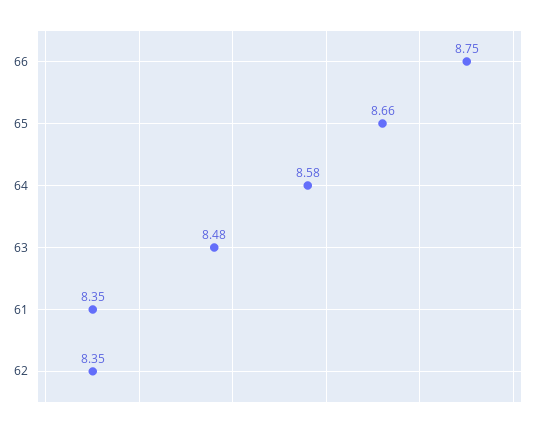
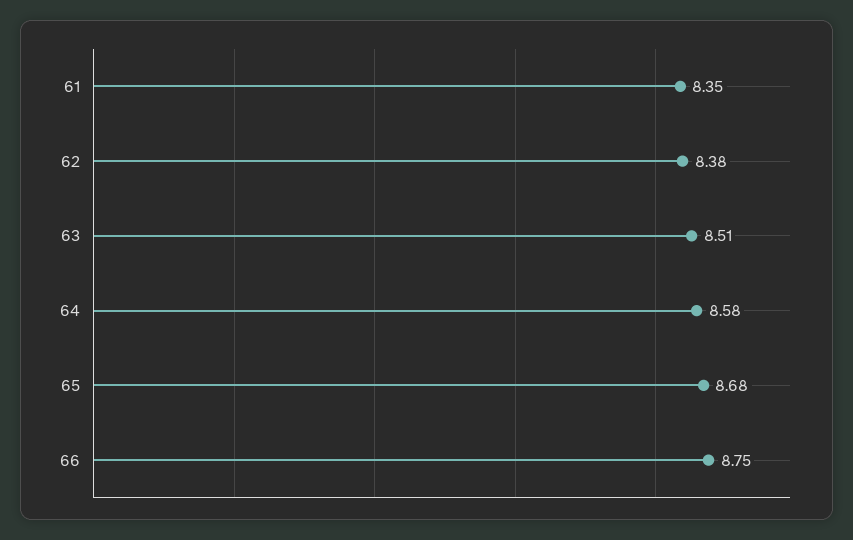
  {
    "66": 8.75,
-   "65": 8.66,
+   "65": 8.68,
    "64": 8.58,
-   "63": 8.48,
+   "63": 8.51,
    "61": 8.35,
-   "62": 8.35
+   "62": 8.38
  }

